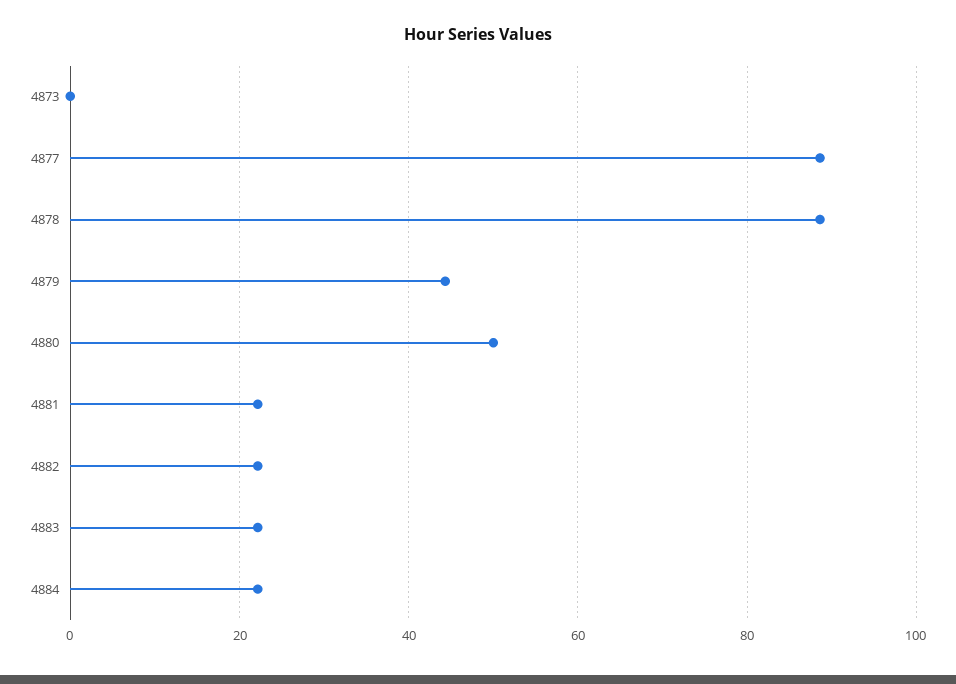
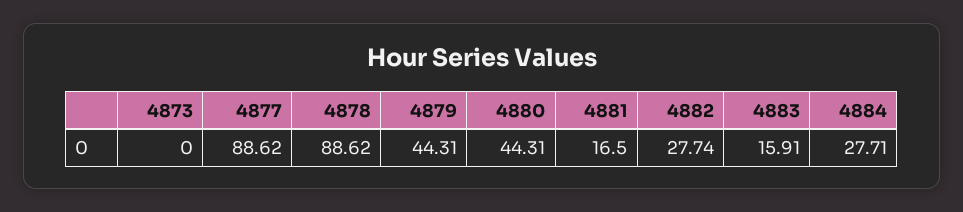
  {
    "4873": 0,
    "4877": 88.62,
    "4878": 88.62,
    "4879": 44.31,
-   "4880": 50,
+   "4880": 44.31,
-   "4881": 22,
+   "4881": 16.5,
-   "4882": 22,
+   "4882": 27.74,
-   "4883": 22,
+   "4883": 15.91,
-   "4884": 22
+   "4884": 27.71
  }

